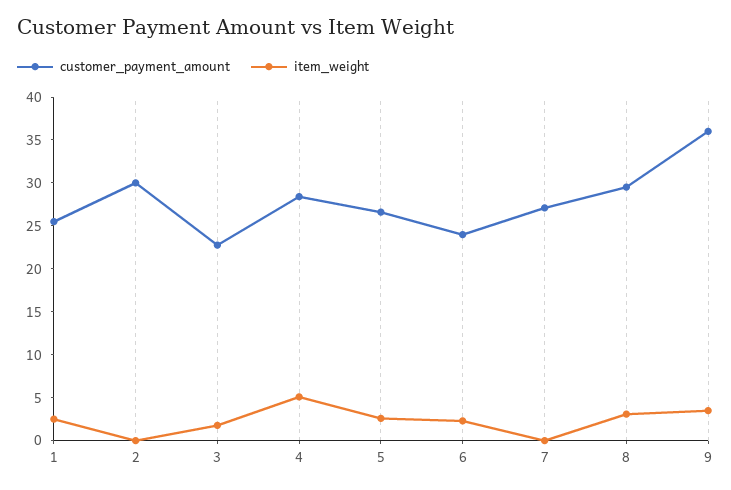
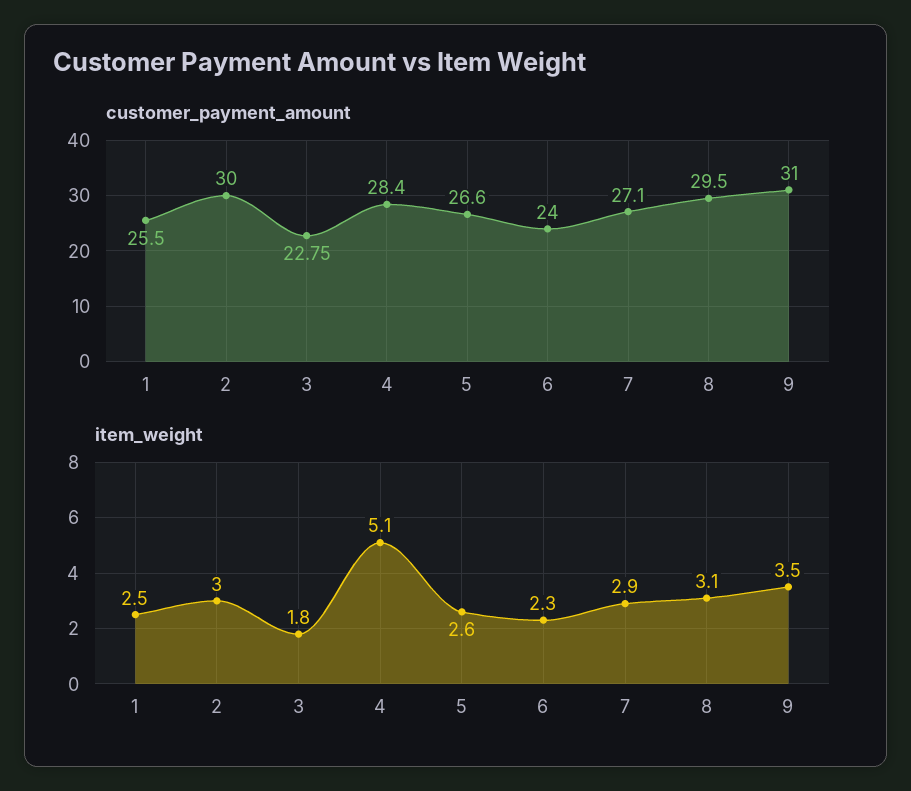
  {
    "customer_payment_amount": {
      "1": 25.5,
      "2": 30,
      "3": 22.75,
      "4": 28.4,
      "5": 26.6,
      "6": 24,
      "7": 27.1,
      "8": 29.5,
-     "9": 36
+     "9": 31
    },
    "item_weight": {
      "1": 2.5,
-     "2": 0,
+     "2": 3,
      "3": 1.8,
      "4": 5.1,
      "5": 2.6,
      "6": 2.3,
-     "7": 0,
+     "7": 2.9,
      "8": 3.1,
      "9": 3.5
    }
  }

